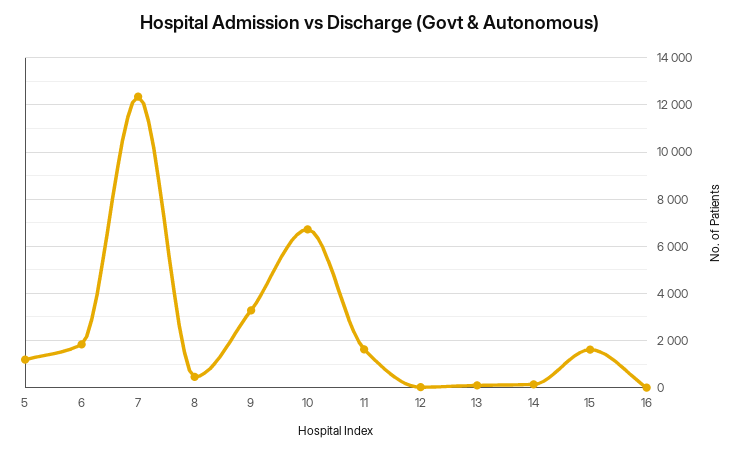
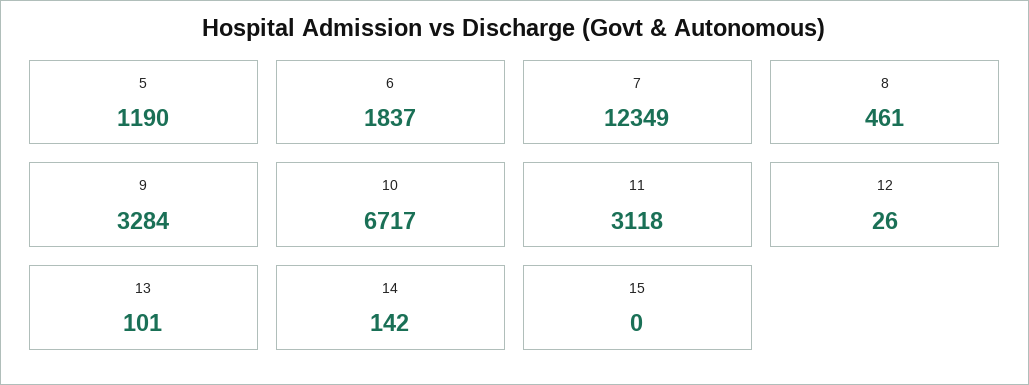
  {
    "5": 1190,
    "6": 1837,
    "7": 12349,
    "8": 461,
    "9": 3284,
    "10": 6717,
-   "11": 1500,
+   "11": 3118,
    "12": 26,
    "13": 101,
    "14": 142,
-   "15": 1500,
+   "15": 0
-   "16": 0
  }

